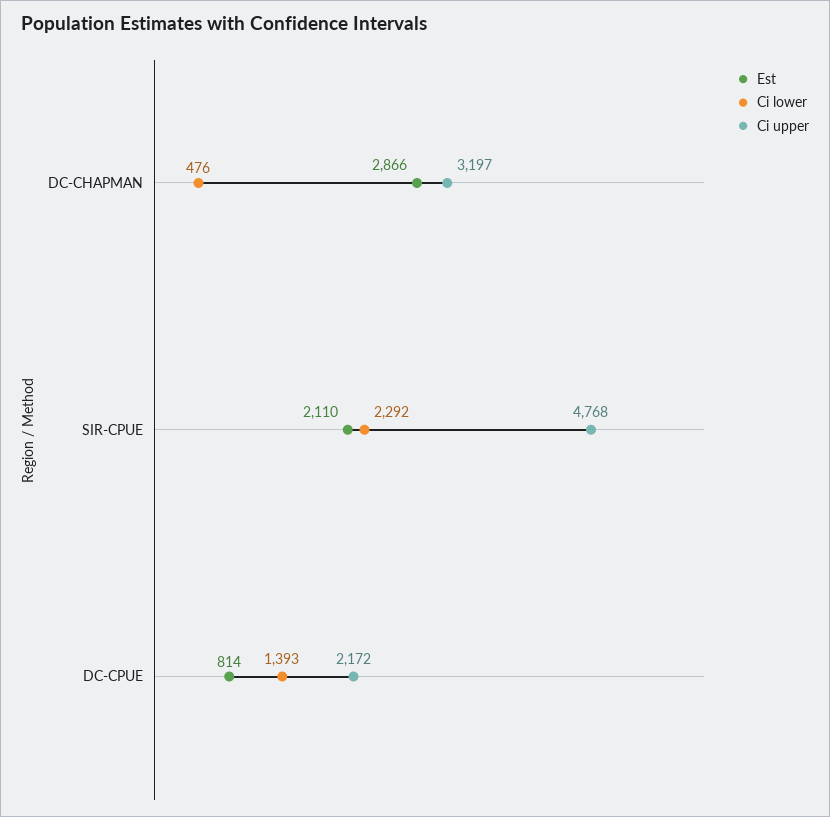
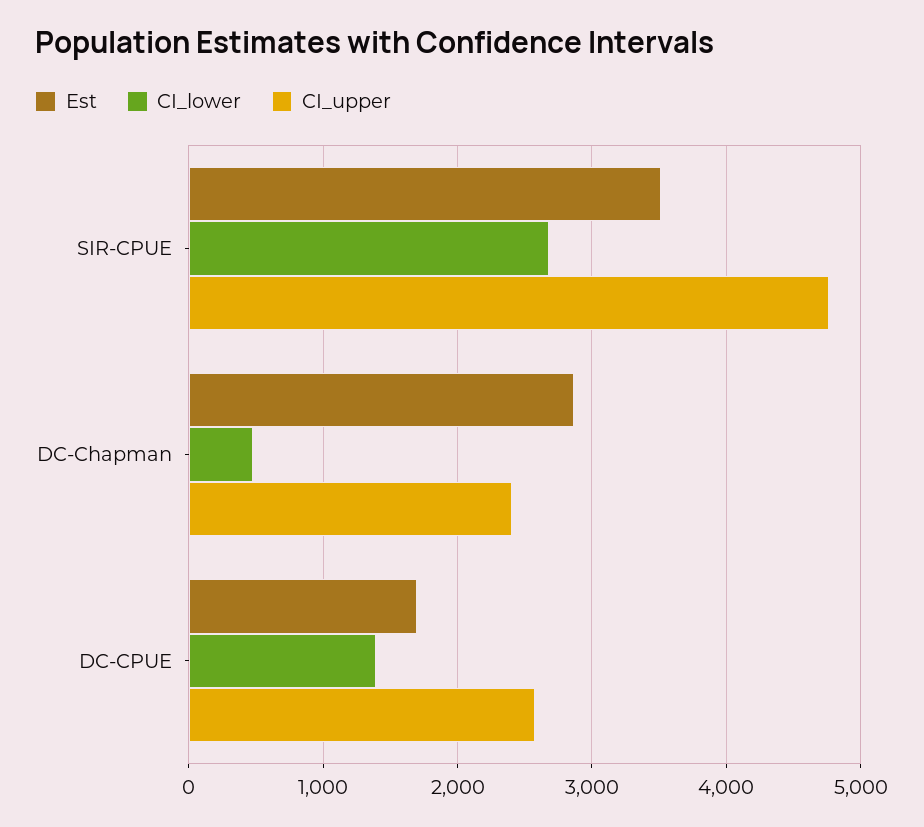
  {
    "Est": {
      "DC-CHAPMAN": 2866,
-     "SIR-CPUE": 2110,
+     "SIR-CPUE": 3500,
-     "DC-CPUE": 814
+     "DC-CPUE": 1700
    },
    "Ci lower": {
      "DC-CHAPMAN": 476,
-     "SIR-CPUE": 2292,
+     "SIR-CPUE": 2700,
      "DC-CPUE": 1393
    },
    "Ci upper": {
-     "DC-CHAPMAN": 3197,
+     "DC-CHAPMAN": 2400,
      "SIR-CPUE": 4768,
-     "DC-CPUE": 2172
+     "DC-CPUE": 2600
    }
  }

